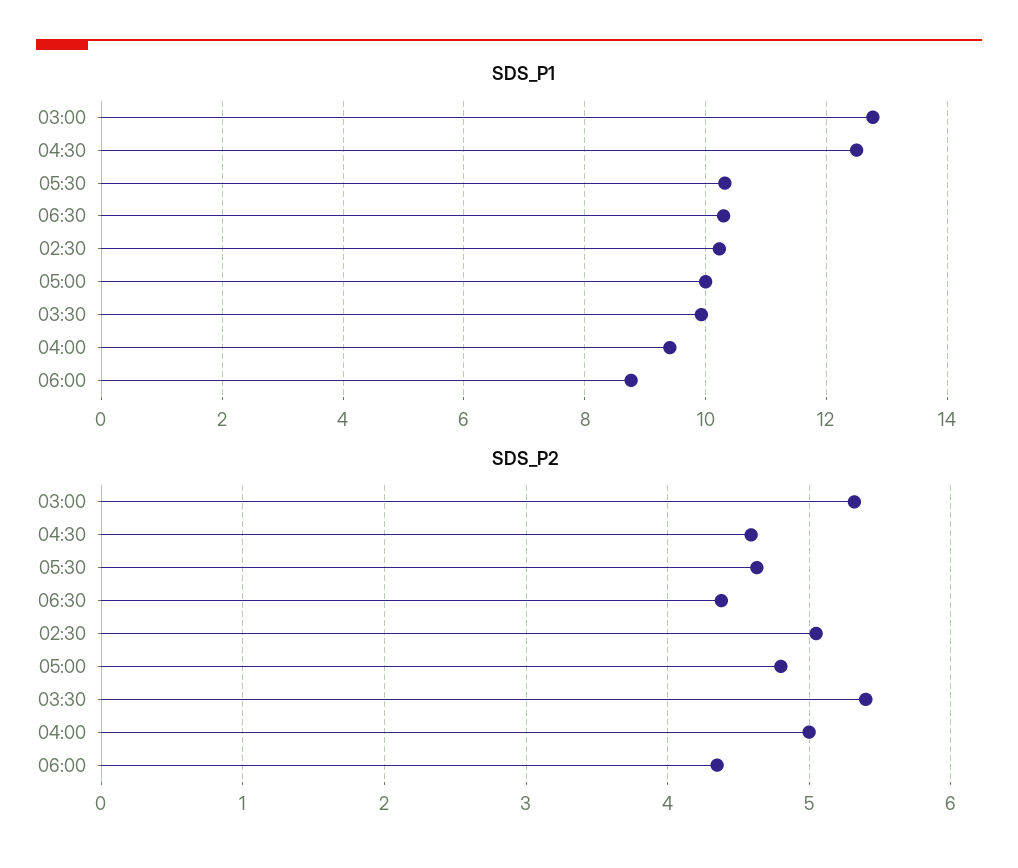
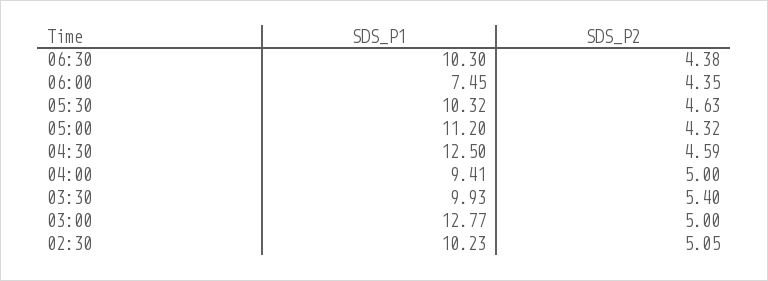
  {
    "SDS_P1": {
      "03:00": 12.77,
      "04:30": 12.5,
      "05:30": 10.32,
      "06:30": 10.3,
      "02:30": 10.23,
-     "05:00": 10,
+     "05:00": 11.2,
      "03:30": 9.93,
      "04:00": 9.41,
-     "06:00": 8.8
+     "06:00": 7.45
    },
    "SDS_P2": {
-     "03:00": 5.3,
+     "03:00": 5,
      "04:30": 4.59,
      "05:30": 4.63,
      "06:30": 4.38,
      "02:30": 5.05,
-     "05:00": 4.8,
+     "05:00": 4.32,
      "03:30": 5.4,
      "04:00": 5,
      "06:00": 4.35
    }
  }

